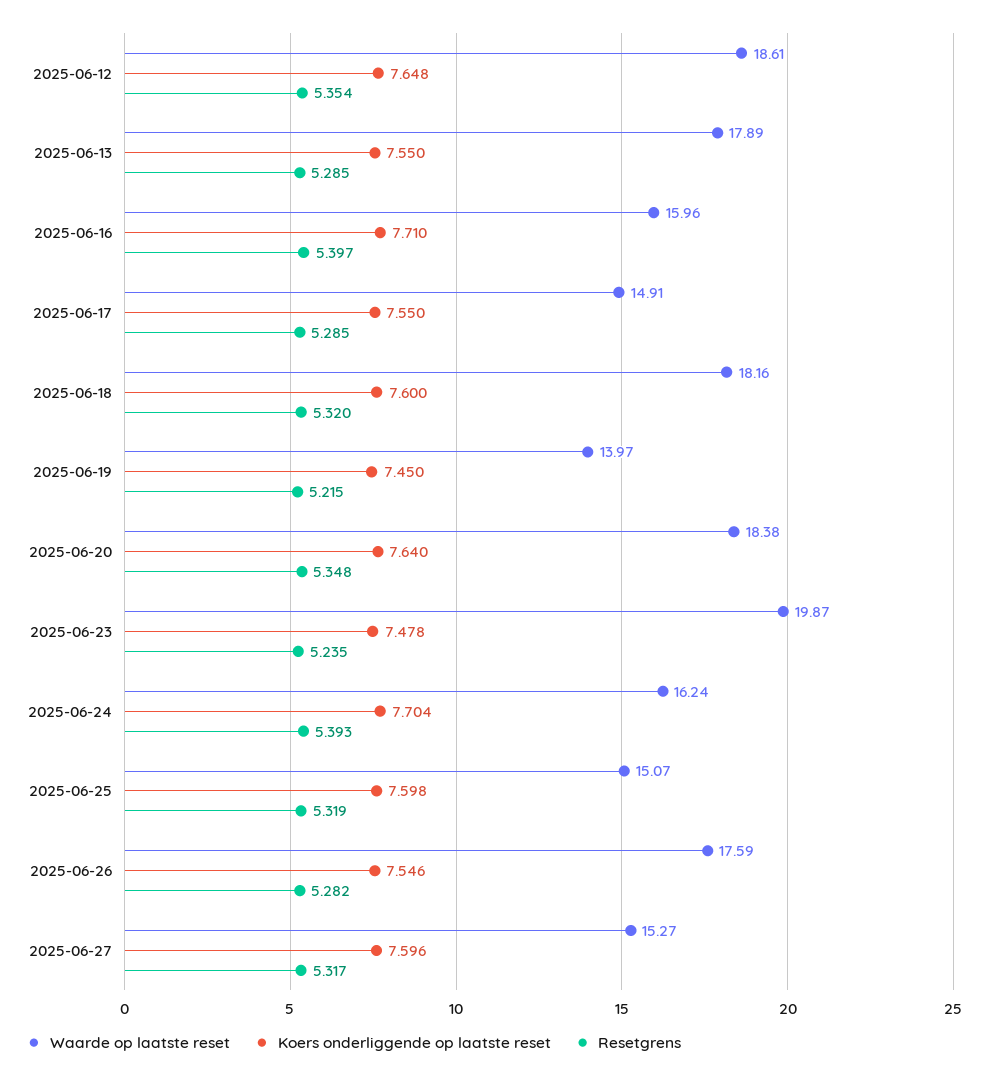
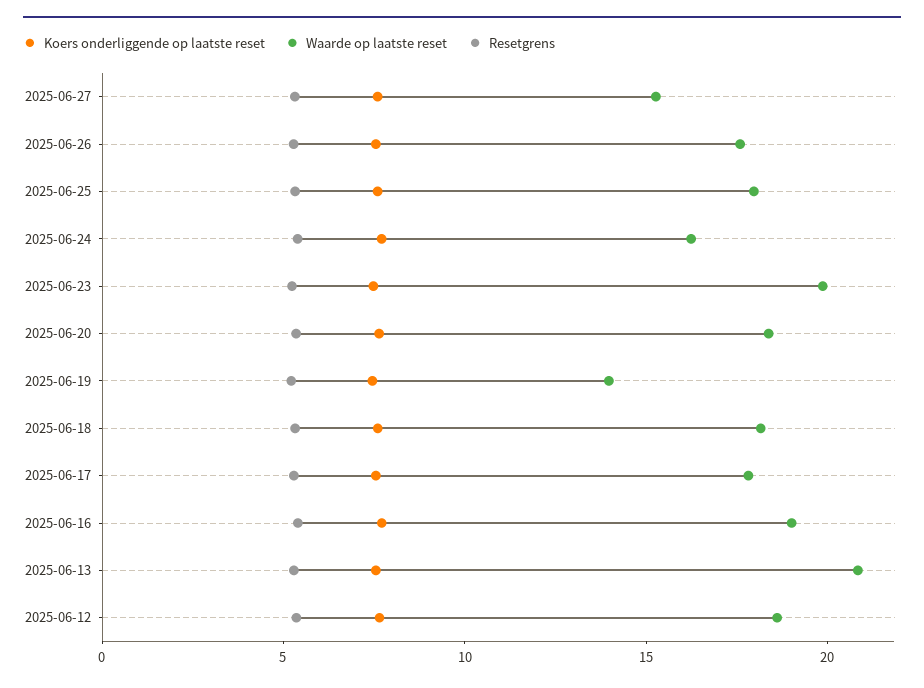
  {
    "Waarde op laatste reset": {
      "2025-06-12": 18.61,
-     "2025-06-13": 17.89,
+     "2025-06-13": 21,
-     "2025-06-16": 15.96,
+     "2025-06-16": 19,
-     "2025-06-17": 14.91,
+     "2025-06-17": 18,
      "2025-06-18": 18.16,
      "2025-06-19": 13.97,
      "2025-06-20": 18.38,
      "2025-06-23": 19.87,
      "2025-06-24": 16.24,
-     "2025-06-25": 15.07,
+     "2025-06-25": 18,
      "2025-06-26": 17.59,
      "2025-06-27": 15.27
    },
    "Koers onderliggende op laatste reset": {
      "2025-06-12": 7.648,
      "2025-06-13": 7.55,
      "2025-06-16": 7.71,
      "2025-06-17": 7.55,
      "2025-06-18": 7.6,
      "2025-06-19": 7.45,
      "2025-06-20": 7.64,
      "2025-06-23": 7.478,
      "2025-06-24": 7.704,
      "2025-06-25": 7.598,
      "2025-06-26": 7.546,
      "2025-06-27": 7.596
    },
    "Resetgrens": {
      "2025-06-12": 5.354,
      "2025-06-13": 5.285,
      "2025-06-16": 5.397,
      "2025-06-17": 5.285,
      "2025-06-18": 5.32,
      "2025-06-19": 5.215,
      "2025-06-20": 5.348,
      "2025-06-23": 5.235,
      "2025-06-24": 5.393,
      "2025-06-25": 5.319,
      "2025-06-26": 5.282,
      "2025-06-27": 5.317
    }
  }

